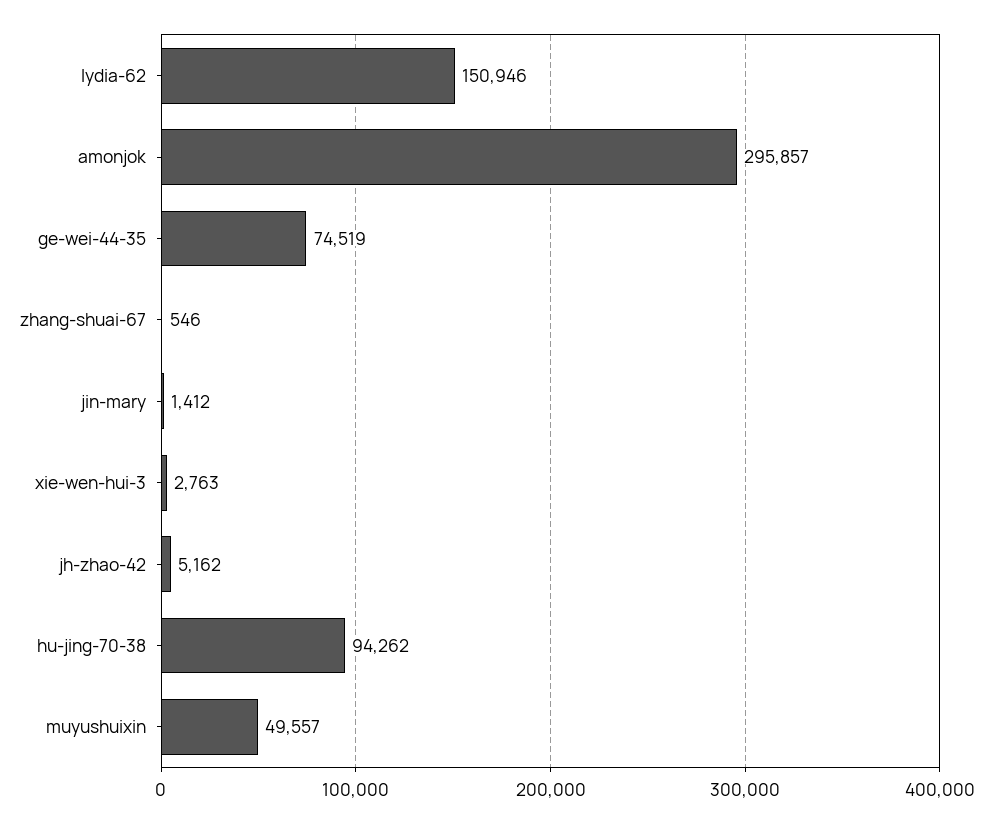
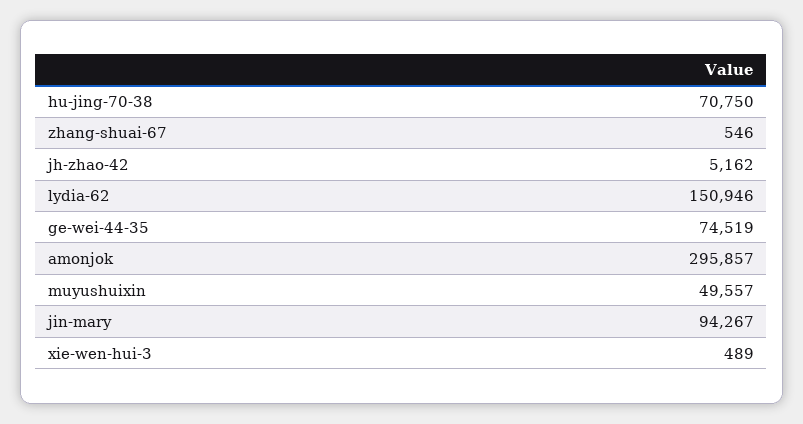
  {
    "lydia-62": 150946,
    "amonjok": 295857,
    "ge-wei-44-35": 74519,
    "zhang-shuai-67": 546,
-   "jin-mary": 1412,
+   "jin-mary": 94267,
-   "xie-wen-hui-3": 2763,
+   "xie-wen-hui-3": 489,
    "jh-zhao-42": 5162,
-   "hu-jing-70-38": 94262,
+   "hu-jing-70-38": 70750,
    "muyushuixin": 49557
  }

